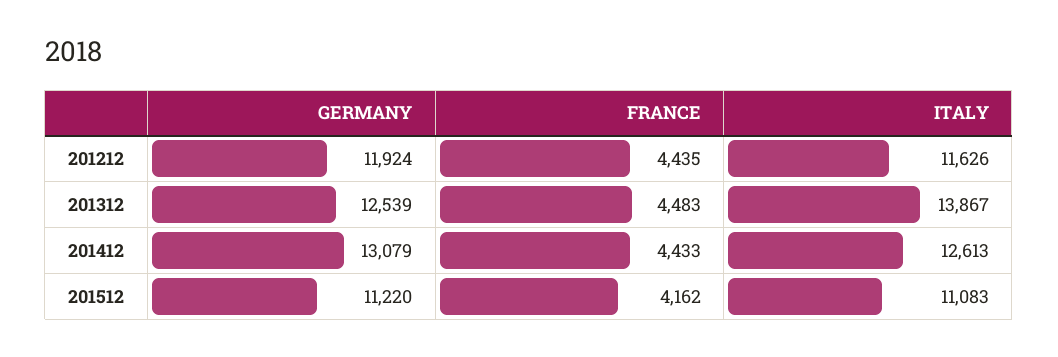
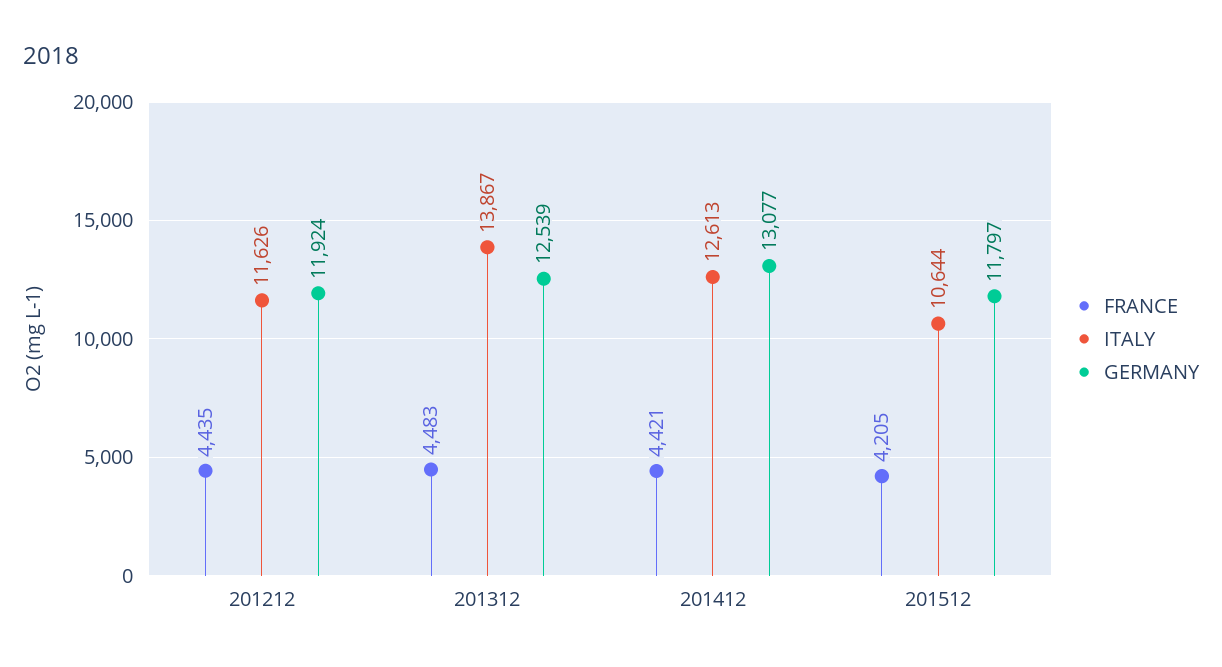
  {
    "GERMANY": {
      "201212": 11924,
      "201312": 12539,
-     "201412": 13079,
+     "201412": 13077,
-     "201512": 11220
+     "201512": 11797
    },
    "FRANCE": {
      "201212": 4435,
      "201312": 4483,
-     "201412": 4433,
+     "201412": 4421,
-     "201512": 4162
+     "201512": 4205
    },
    "ITALY": {
      "201212": 11626,
      "201312": 13867,
      "201412": 12613,
-     "201512": 11083
+     "201512": 10644
    }
  }

